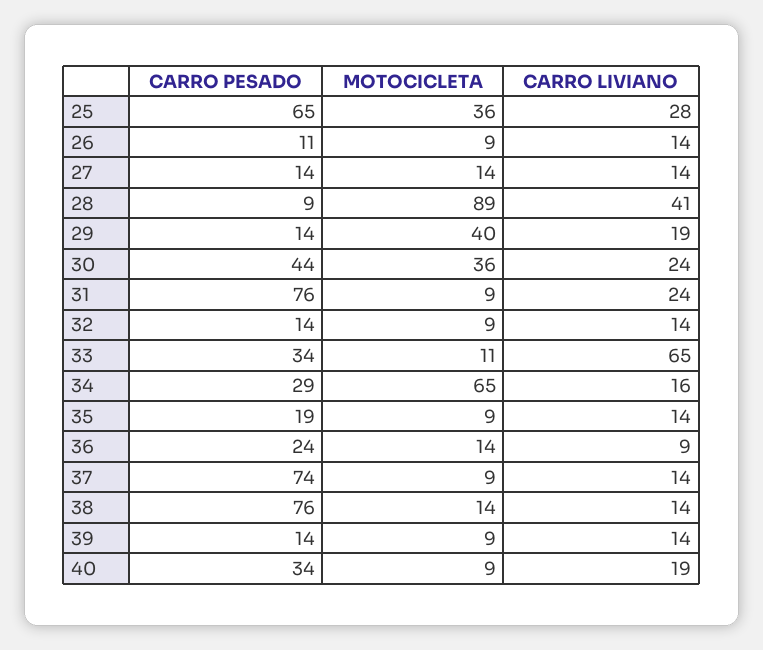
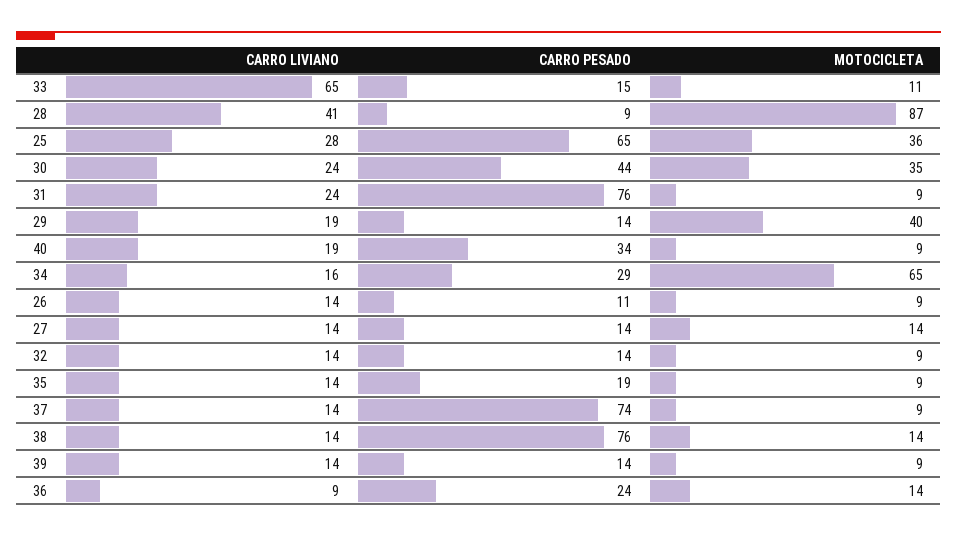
  {
    "CARRO PESADO": {
      "25": 65,
      "26": 11,
      "27": 14,
      "28": 9,
      "29": 14,
      "30": 44,
      "31": 76,
      "32": 14,
-     "33": 34,
+     "33": 15,
      "34": 29,
      "35": 19,
      "36": 24,
      "37": 74,
      "38": 76,
      "39": 14,
      "40": 34
    },
    "MOTOCICLETA": {
      "25": 36,
      "26": 9,
      "27": 14,
-     "28": 89,
+     "28": 87,
      "29": 40,
-     "30": 36,
+     "30": 35,
      "31": 9,
      "32": 9,
      "33": 11,
      "34": 65,
      "35": 9,
      "36": 14,
      "37": 9,
      "38": 14,
      "39": 9,
      "40": 9
    },
    "CARRO LIVIANO": {
      "25": 28,
      "26": 14,
      "27": 14,
      "28": 41,
      "29": 19,
      "30": 24,
      "31": 24,
      "32": 14,
      "33": 65,
      "34": 16,
      "35": 14,
      "36": 9,
      "37": 14,
      "38": 14,
      "39": 14,
      "40": 19
    }
  }

